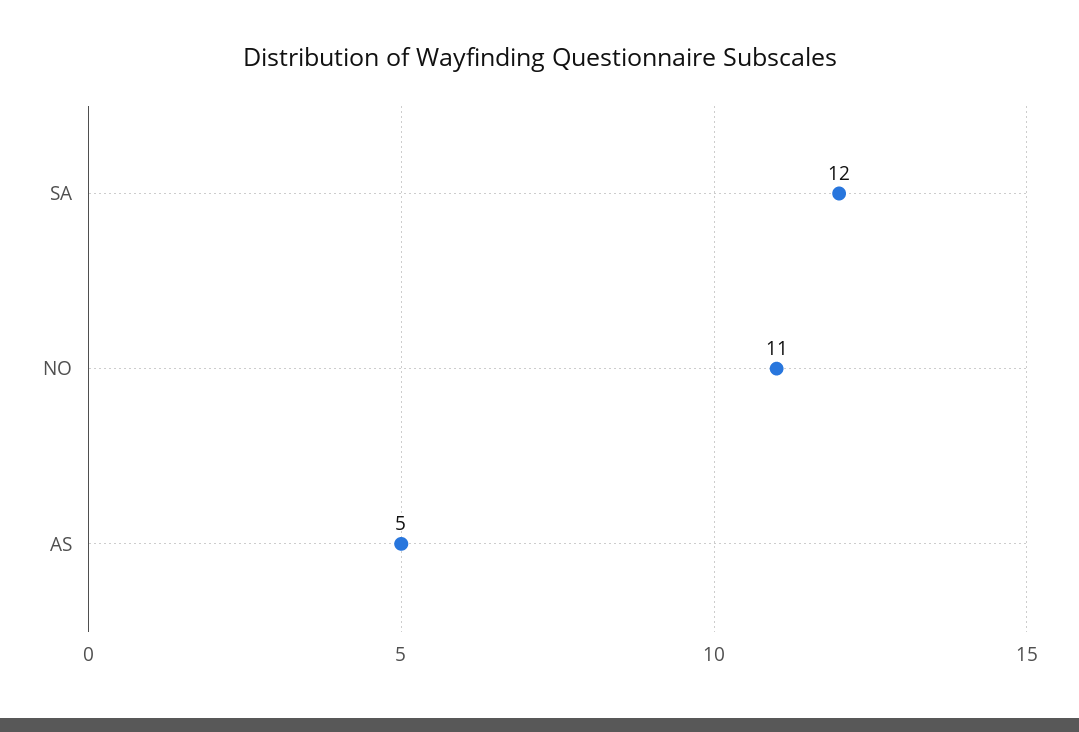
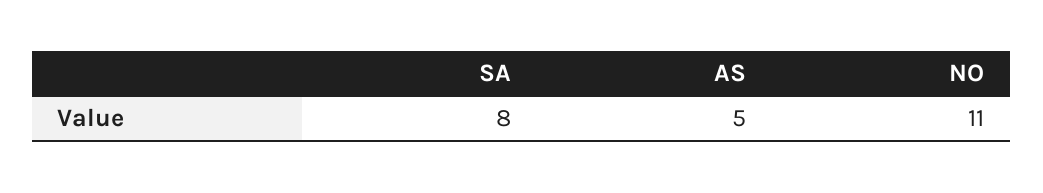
  {
-   "SA": 12,
+   "SA": 8,
    "NO": 11,
    "AS": 5
  }

